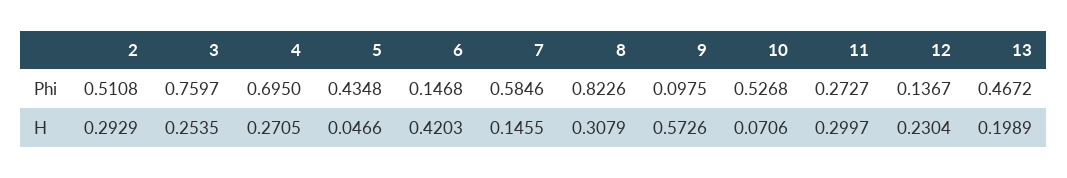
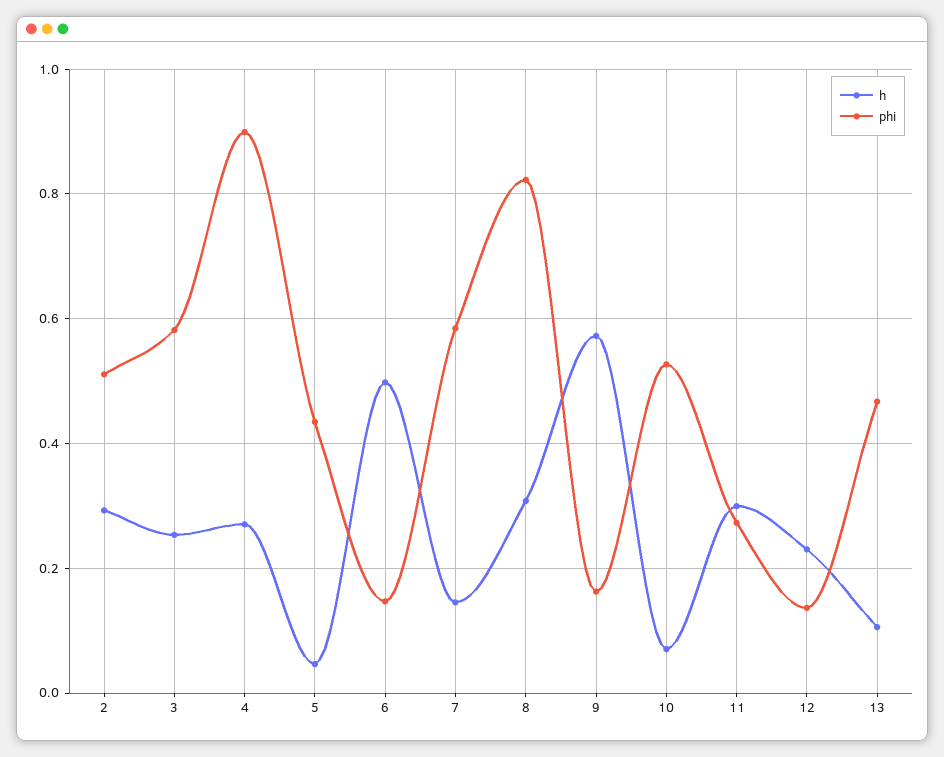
  {
    "Phi": {
      "2": 0.5108,
-     "3": 0.7597,
+     "3": 0.58,
-     "4": 0.695,
+     "4": 0.9,
      "5": 0.4348,
      "6": 0.1468,
      "7": 0.5846,
      "8": 0.8226,
-     "9": 0.0975,
+     "9": 0.16,
      "10": 0.5268,
      "11": 0.2727,
      "12": 0.1367,
      "13": 0.4672
    },
    "H": {
      "2": 0.2929,
      "3": 0.2535,
      "4": 0.2705,
      "5": 0.0466,
-     "6": 0.4203,
+     "6": 0.5,
      "7": 0.1455,
      "8": 0.3079,
      "9": 0.5726,
      "10": 0.0706,
      "11": 0.2997,
      "12": 0.2304,
-     "13": 0.1989
+     "13": 0.1
    }
  }

